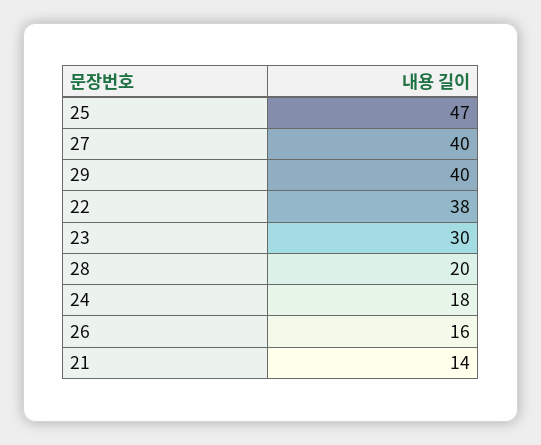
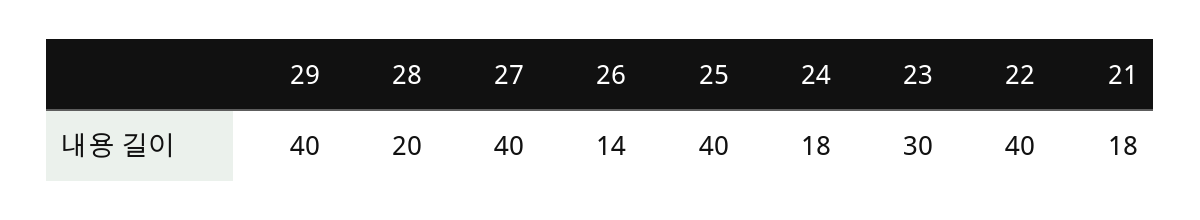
  {
-   "25": 47,
+   "25": 40,
    "27": 40,
    "29": 40,
-   "22": 38,
+   "22": 40,
    "23": 30,
    "28": 20,
    "24": 18,
-   "26": 16,
+   "26": 14,
-   "21": 14
+   "21": 18
  }

